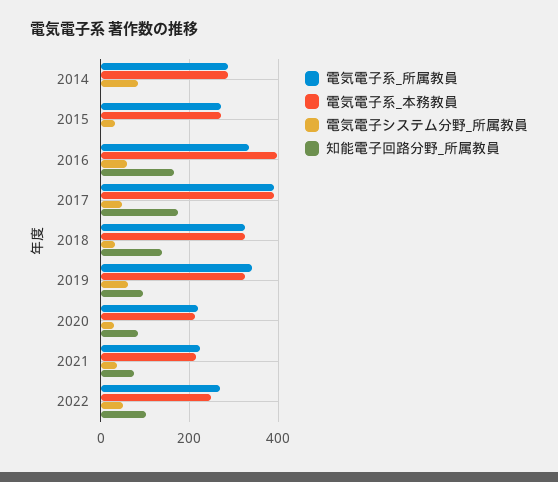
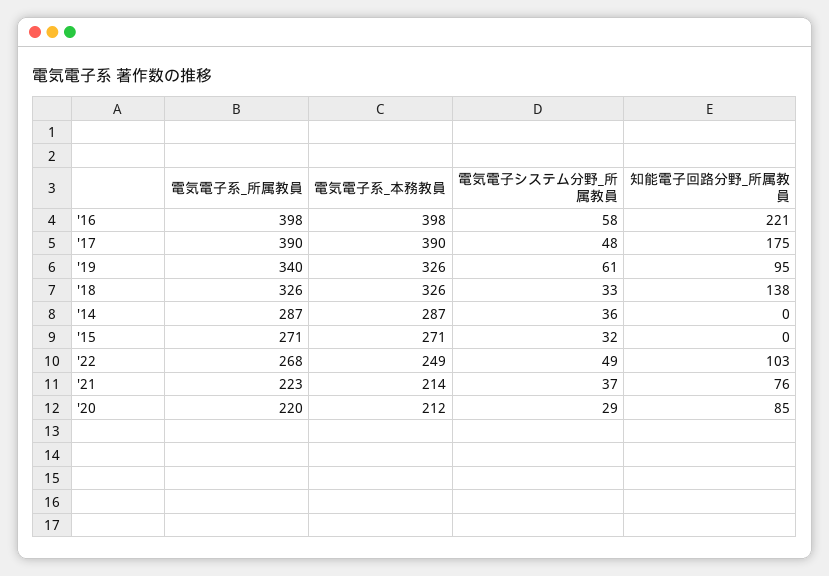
  {
    "電気電子系_所属教員": {
      "2014": 287,
      "2015": 271,
-     "2016": 340,
+     "2016": 398,
      "2017": 390,
      "2018": 326,
      "2019": 340,
      "2020": 220,
      "2021": 223,
      "2022": 268
    },
    "電気電子系_本務教員": {
      "2014": 287,
      "2015": 271,
      "2016": 398,
      "2017": 390,
      "2018": 326,
      "2019": 326,
      "2020": 212,
      "2021": 214,
      "2022": 249
    },
    "電気電子システム分野_所属教員": {
-     "2014": 80,
+     "2014": 36,
      "2015": 32,
      "2016": 58,
      "2017": 48,
      "2018": 33,
      "2019": 61,
      "2020": 29,
      "2021": 37,
      "2022": 49
    },
    "知能電子回路分野_所属教員": {
      "2014": 0,
      "2015": 0,
-     "2016": 160,
+     "2016": 221,
      "2017": 175,
      "2018": 138,
      "2019": 95,
      "2020": 85,
      "2021": 76,
      "2022": 103
    }
  }

